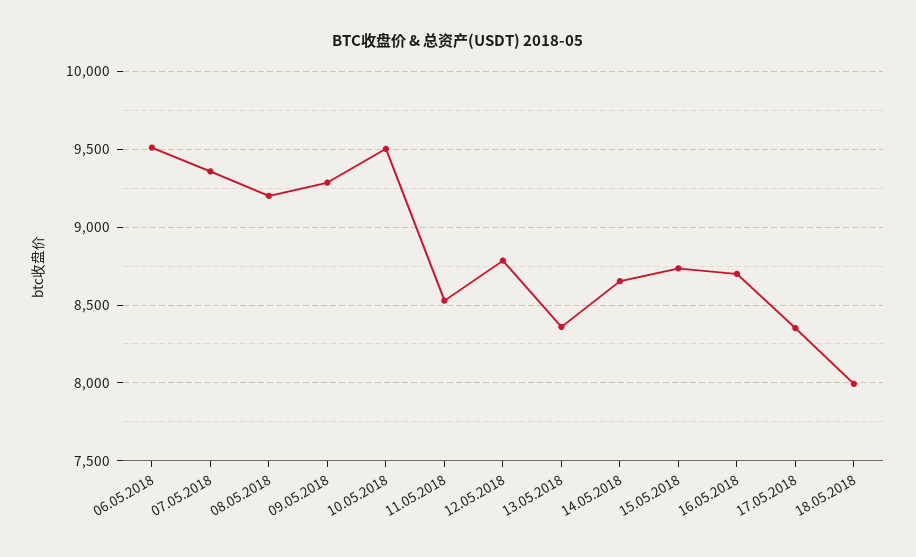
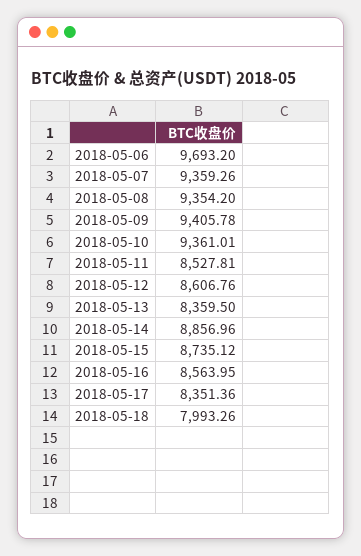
  {
-   "06.05.2018": 9500,
+   "06.05.2018": 9693.2,
    "07.05.2018": 9359.26,
-   "08.05.2018": 9200,
+   "08.05.2018": 9354.2,
-   "09.05.2018": 9300,
+   "09.05.2018": 9405.78,
-   "10.05.2018": 9500,
+   "10.05.2018": 9361.01,
    "11.05.2018": 8527.81,
-   "12.05.2018": 8800,
+   "12.05.2018": 8606.76,
    "13.05.2018": 8359.5,
-   "14.05.2018": 8650,
+   "14.05.2018": 8856.96,
    "15.05.2018": 8735.12,
-   "16.05.2018": 8700,
+   "16.05.2018": 8563.95,
    "17.05.2018": 8351.36,
    "18.05.2018": 7993.26
  }

